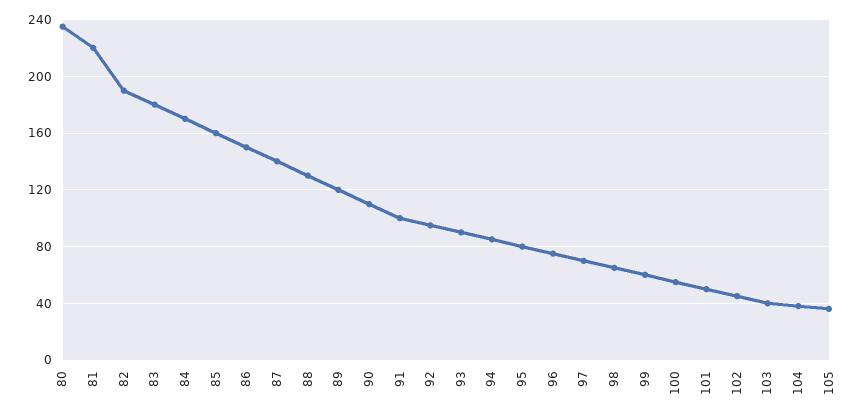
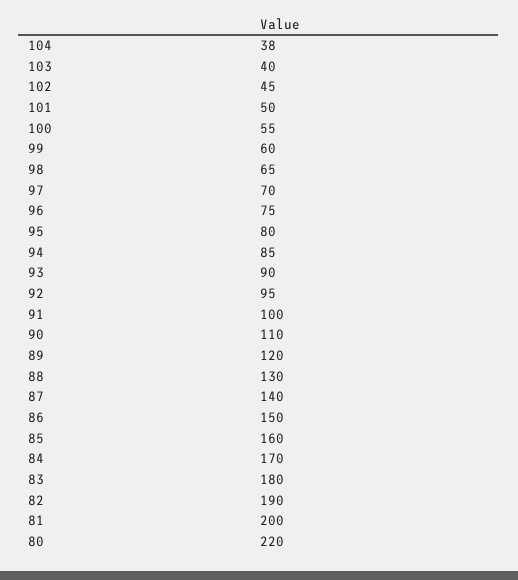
  {
-   "80": 235,
+   "80": 220,
-   "81": 220,
+   "81": 200,
    "82": 190,
    "83": 180,
    "84": 170,
    "85": 160,
    "86": 150,
    "87": 140,
    "88": 130,
    "89": 120,
    "90": 110,
    "91": 100,
    "92": 95,
    "93": 90,
    "94": 85,
    "95": 80,
    "96": 75,
    "97": 70,
    "98": 65,
    "99": 60,
    "100": 55,
    "101": 50,
    "102": 45,
    "103": 40,
-   "104": 38,
+   "104": 38
-   "105": 35
  }

